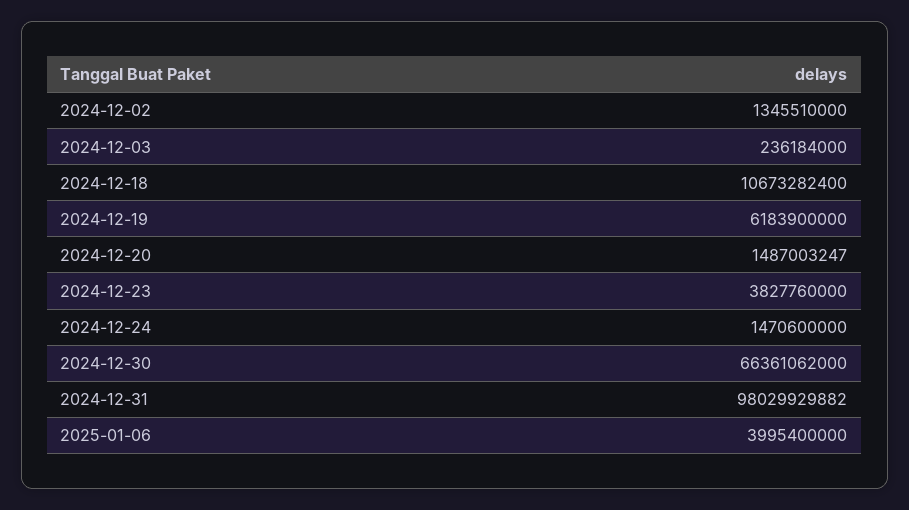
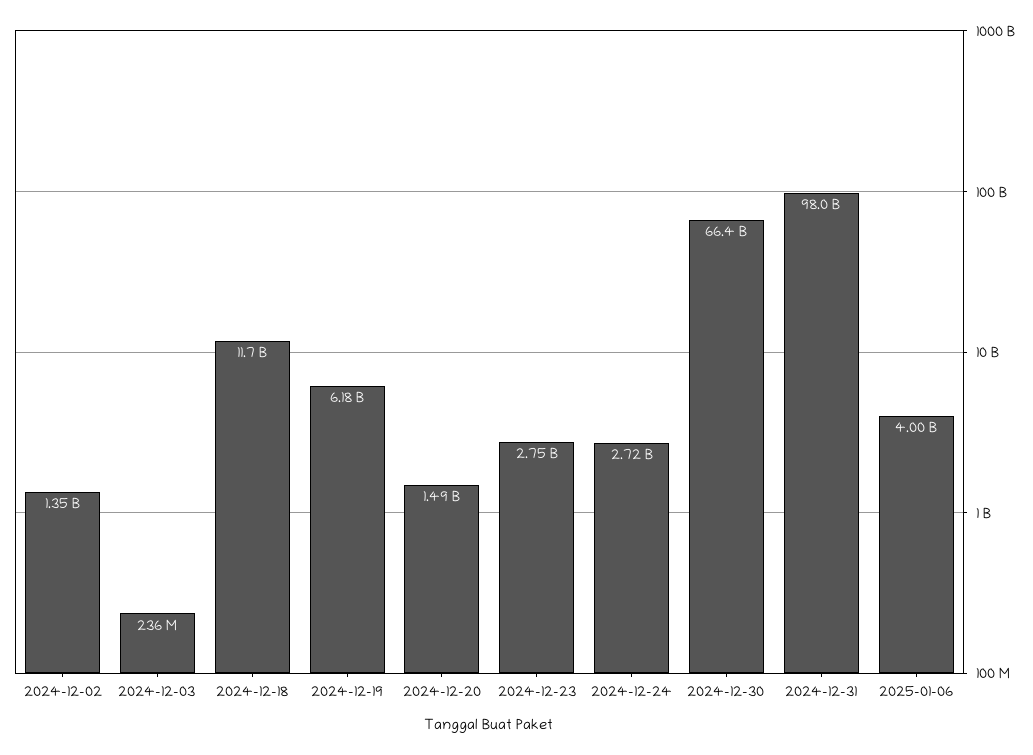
  {
    "2024-12-02": 1345510000,
    "2024-12-03": 236184000,
-   "2024-12-18": 10673282400,
+   "2024-12-18": 11700000000,
    "2024-12-19": 6183900000,
    "2024-12-20": 1487003247,
-   "2024-12-23": 3827760000,
+   "2024-12-23": 2750000000,
-   "2024-12-24": 1470600000,
+   "2024-12-24": 2720000000,
    "2024-12-30": 66361062000,
    "2024-12-31": 98029929882,
    "2025-01-06": 3995400000
  }

